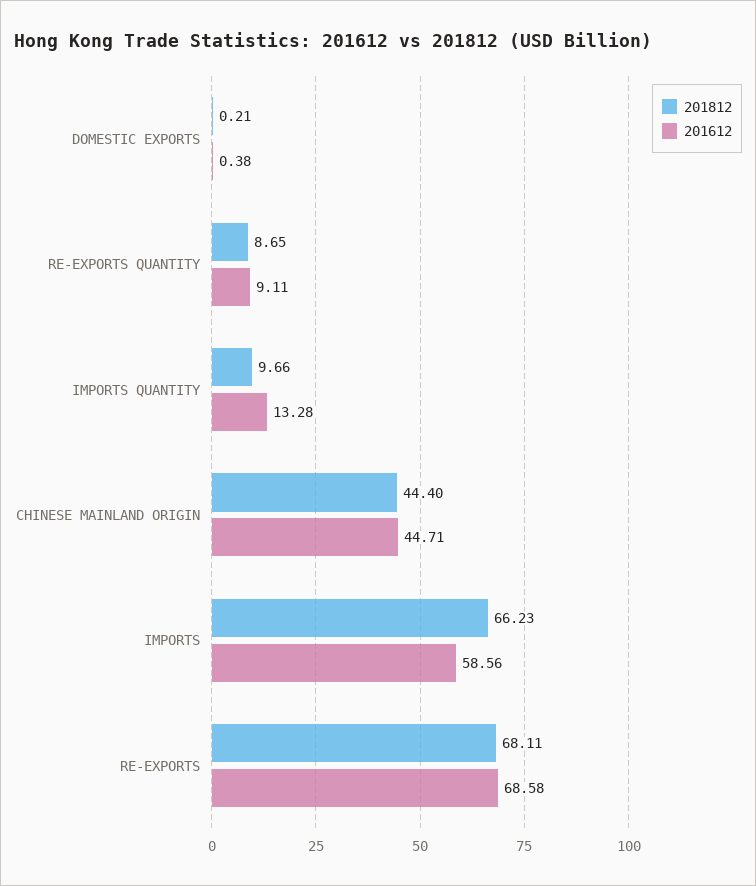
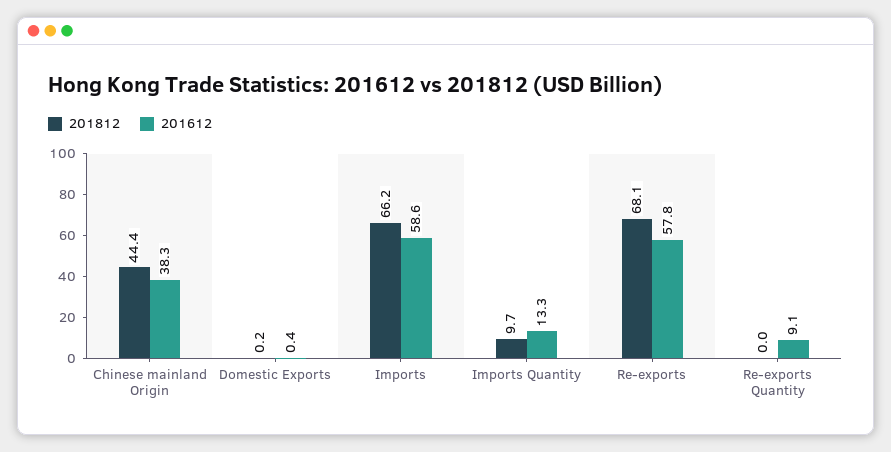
  {
    "201812": {
      "DOMESTIC EXPORTS": 0.21,
-     "RE-EXPORTS QUANTITY": 8.65,
+     "RE-EXPORTS QUANTITY": 0,
      "IMPORTS QUANTITY": 9.66,
      "CHINESE MAINLAND ORIGIN": 44.4,
      "IMPORTS": 66.23,
      "RE-EXPORTS": 68.11
    },
    "201612": {
      "DOMESTIC EXPORTS": 0.38,
      "RE-EXPORTS QUANTITY": 9.11,
      "IMPORTS QUANTITY": 13.28,
-     "CHINESE MAINLAND ORIGIN": 44.71,
+     "CHINESE MAINLAND ORIGIN": 38.3,
      "IMPORTS": 58.56,
-     "RE-EXPORTS": 68.58
+     "RE-EXPORTS": 57.8
    }
  }

